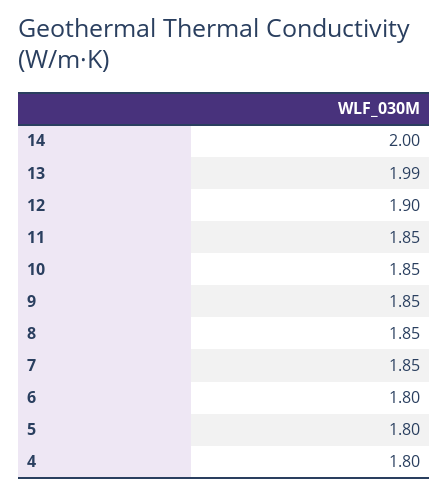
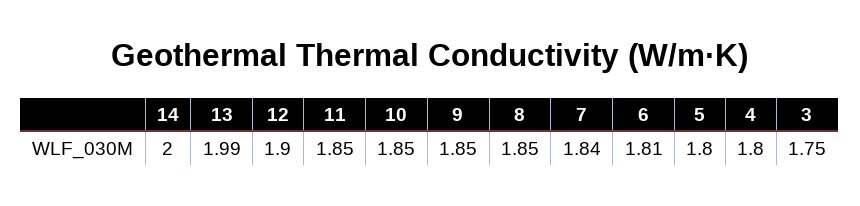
  {
    "14": 2,
    "13": 1.99,
    "12": 1.9,
    "11": 1.85,
    "10": 1.85,
    "9": 1.85,
    "8": 1.85,
-   "7": 1.85,
+   "7": 1.84,
-   "6": 1.8,
+   "6": 1.81,
    "5": 1.8,
-   "4": 1.8
+   "4": 1.8,
+   "3": 1.75
  }

